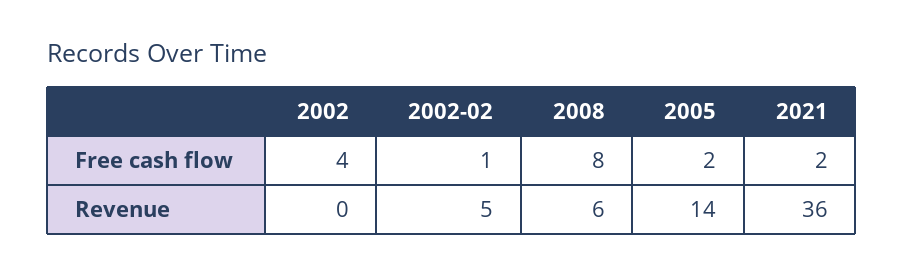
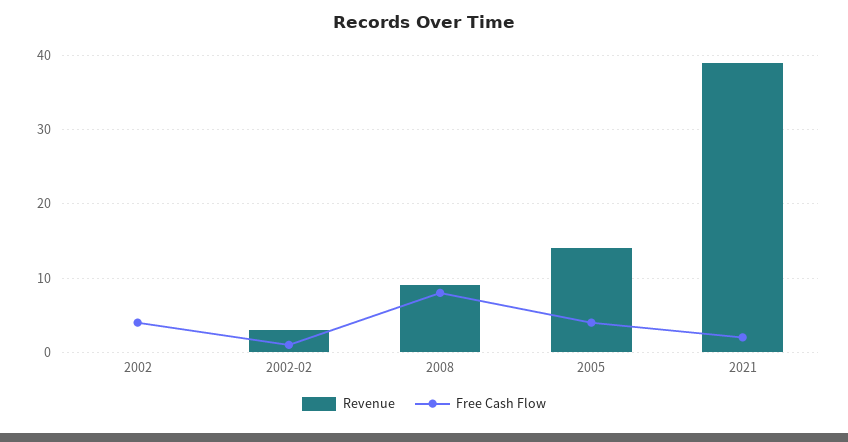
  {
    "Free cash flow": {
      "2002": 4,
      "2002-02": 1,
      "2008": 8,
-     "2005": 2,
+     "2005": 4,
      "2021": 2
    },
    "Revenue": {
      "2002": 0,
-     "2002-02": 5,
+     "2002-02": 3,
-     "2008": 6,
+     "2008": 9,
      "2005": 14,
-     "2021": 36
+     "2021": 39
    }
  }

